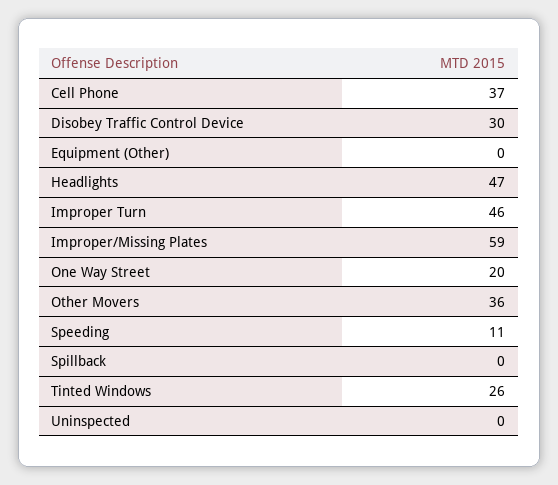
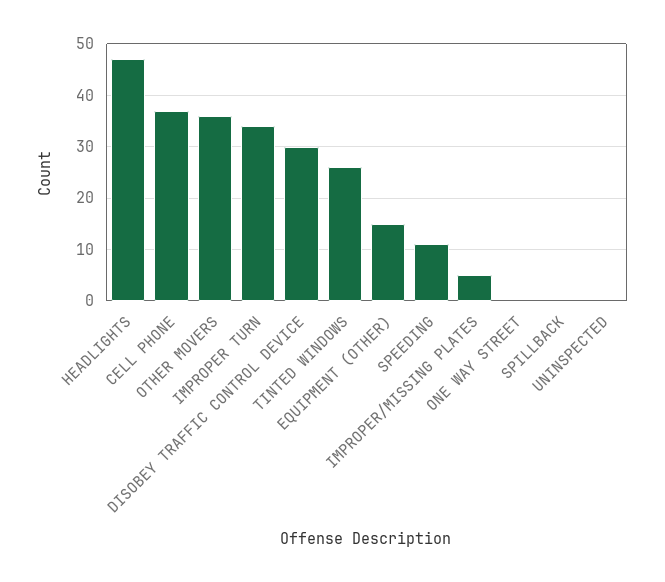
  {
    "Cell Phone": 37,
    "Disobey Traffic Control Device": 30,
-   "Equipment (Other)": 0,
+   "Equipment (Other)": 15,
    "Headlights": 47,
-   "Improper Turn": 46,
+   "Improper Turn": 35,
-   "Improper/Missing Plates": 59,
+   "Improper/Missing Plates": 5,
-   "One Way Street": 20,
+   "One Way Street": 0,
    "Other Movers": 36,
    "Speeding": 11,
    "Spillback": 0,
    "Tinted Windows": 26,
    "Uninspected": 0
  }

